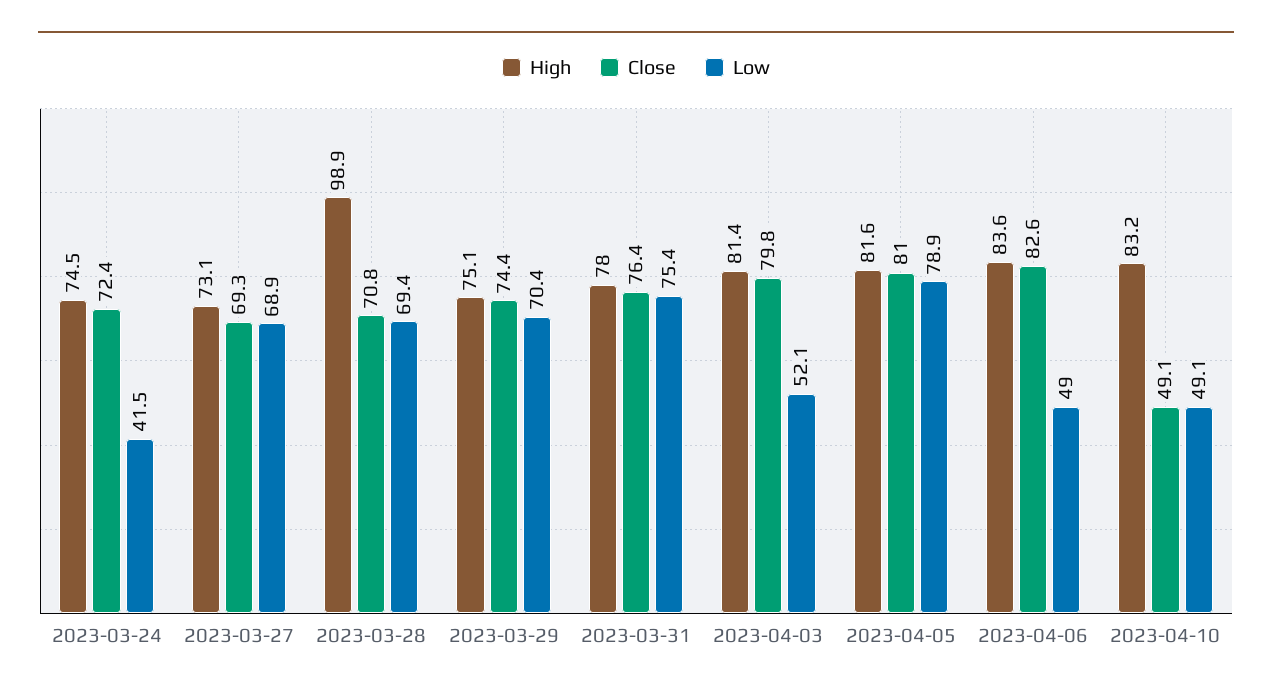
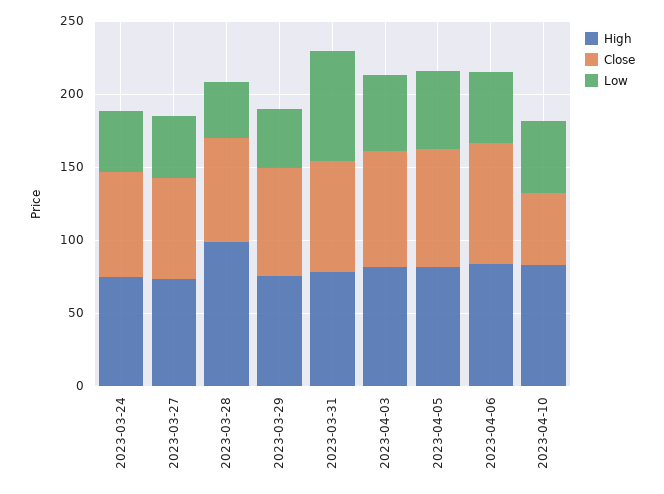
  {
    "High": {
      "2023-03-24": 74.5,
      "2023-03-27": 73.1,
      "2023-03-28": 98.9,
      "2023-03-29": 75.1,
      "2023-03-31": 78,
      "2023-04-03": 81.4,
      "2023-04-05": 81.6,
      "2023-04-06": 83.6,
      "2023-04-10": 83.2
    },
    "Close": {
      "2023-03-24": 72.4,
      "2023-03-27": 69.3,
      "2023-03-28": 70.8,
      "2023-03-29": 74.4,
      "2023-03-31": 76.4,
      "2023-04-03": 79.8,
      "2023-04-05": 81,
      "2023-04-06": 82.6,
      "2023-04-10": 49.1
    },
    "Low": {
      "2023-03-24": 41.5,
-     "2023-03-27": 68.9,
+     "2023-03-27": 40,
-     "2023-03-28": 69.4,
+     "2023-03-28": 40,
-     "2023-03-29": 70.4,
+     "2023-03-29": 40,
      "2023-03-31": 75.4,
      "2023-04-03": 52.1,
-     "2023-04-05": 78.9,
+     "2023-04-05": 50,
      "2023-04-06": 49,
      "2023-04-10": 49.1
    }
  }

